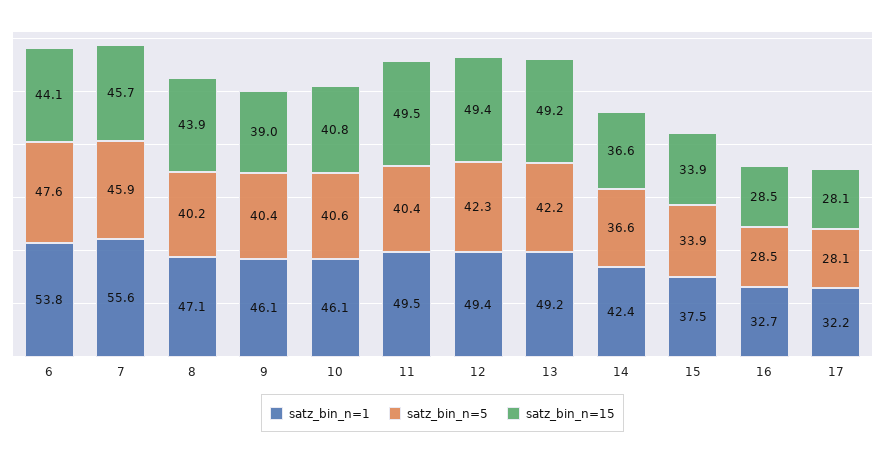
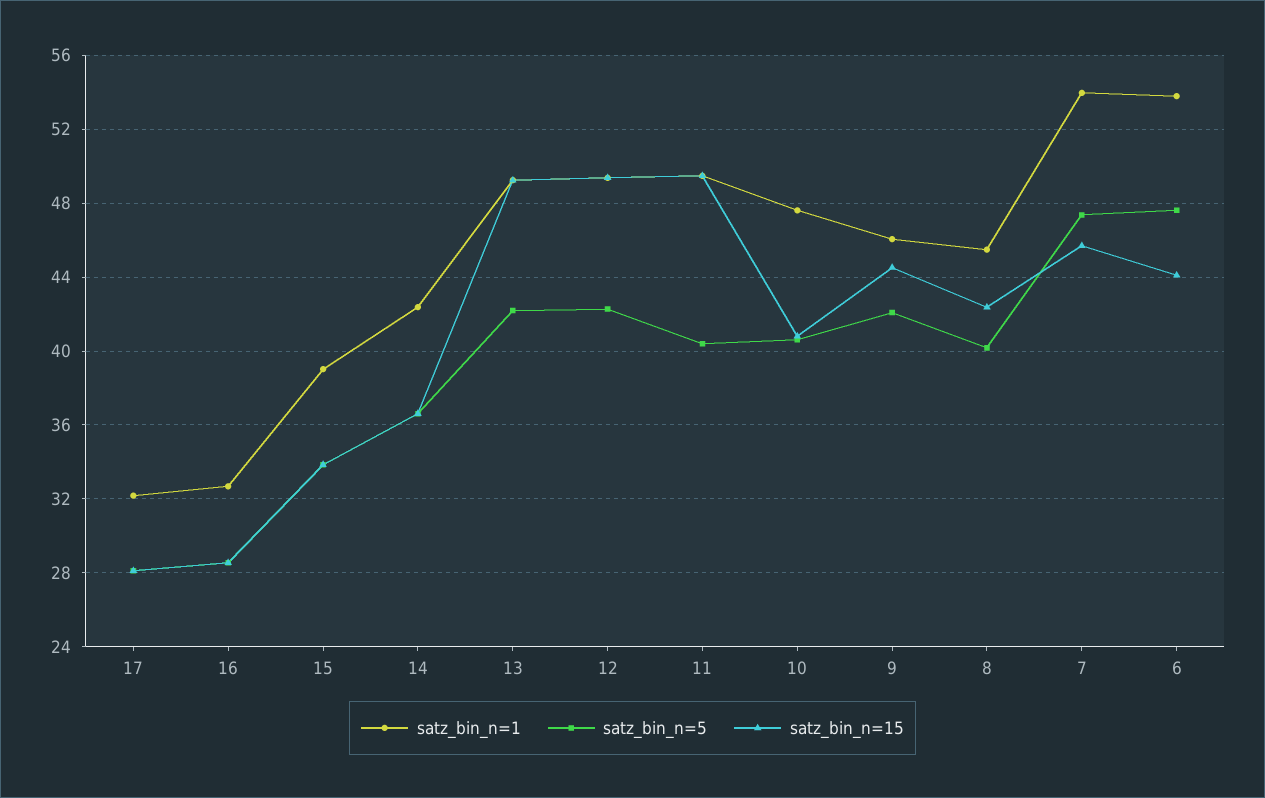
  {
    "satz_bin_n=1": {
      "6": 53.8,
-     "7": 55.6,
+     "7": 54,
-     "8": 47.1,
+     "8": 45.5,
      "9": 46.1,
-     "10": 46.1,
+     "10": 47.5,
      "11": 49.5,
      "12": 49.4,
      "13": 49.2,
      "14": 42.4,
-     "15": 37.5,
+     "15": 39,
      "16": 32.7,
      "17": 32.2
    },
    "satz_bin_n=5": {
      "6": 47.6,
-     "7": 45.9,
+     "7": 47.5,
      "8": 40.2,
-     "9": 40.4,
+     "9": 42,
      "10": 40.6,
      "11": 40.4,
      "12": 42.3,
      "13": 42.2,
      "14": 36.6,
      "15": 33.9,
      "16": 28.5,
      "17": 28.1
    },
    "satz_bin_n=15": {
      "6": 44.1,
      "7": 45.7,
-     "8": 43.9,
+     "8": 42.5,
-     "9": 39,
+     "9": 44.5,
      "10": 40.8,
      "11": 49.5,
      "12": 49.4,
      "13": 49.2,
      "14": 36.6,
      "15": 33.9,
      "16": 28.5,
      "17": 28.1
    }
  }

